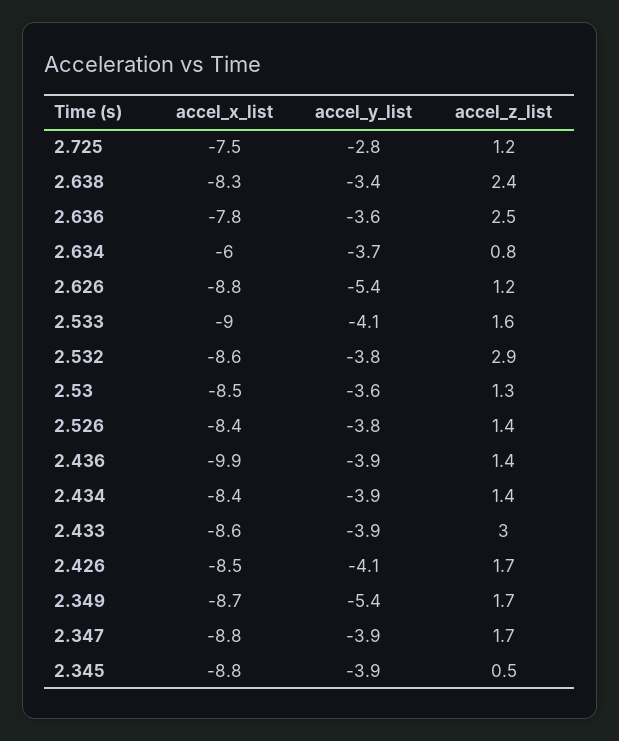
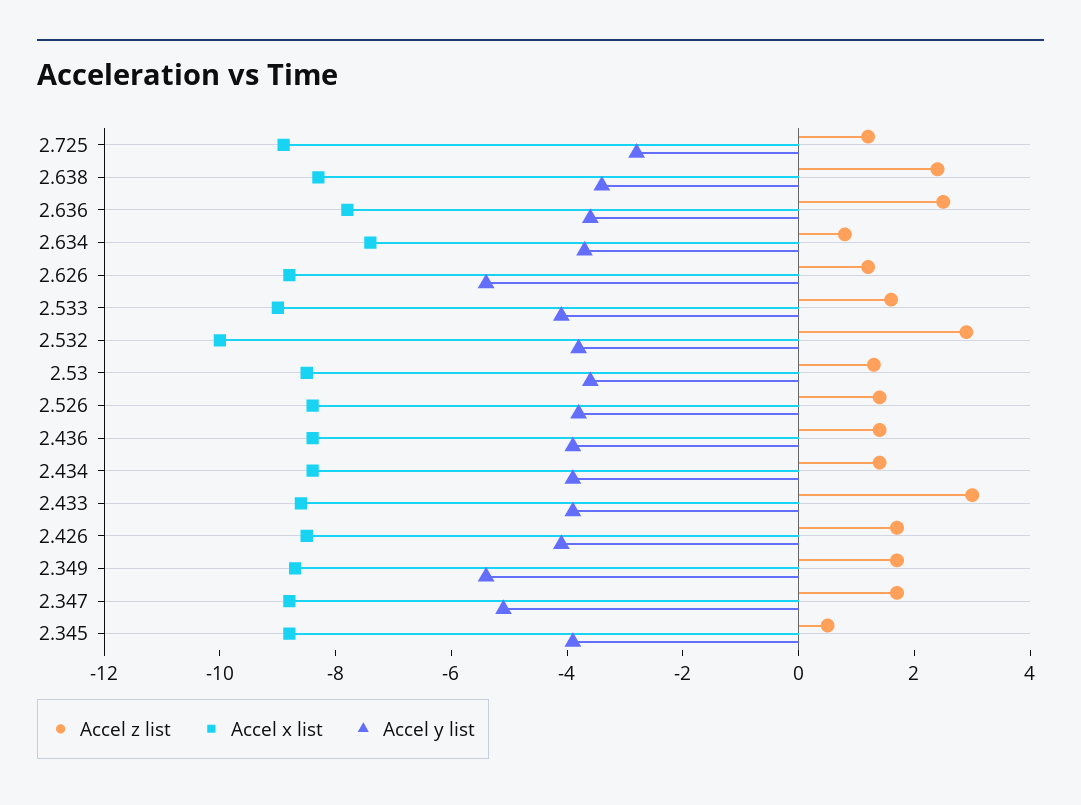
  {
    "accel_x_list": {
-     "2.725": -7.5,
+     "2.725": -9,
      "2.638": -8.3,
      "2.636": -7.8,
-     "2.634": -6,
+     "2.634": -7.5,
      "2.626": -8.8,
      "2.533": -9,
-     "2.532": -8.6,
+     "2.532": -10,
      "2.53": -8.5,
      "2.526": -8.4,
-     "2.436": -9.9,
+     "2.436": -8.5,
      "2.434": -8.4,
      "2.433": -8.6,
      "2.426": -8.5,
      "2.349": -8.7,
      "2.347": -8.8,
      "2.345": -8.8
    },
    "accel_y_list": {
      "2.725": -2.8,
      "2.638": -3.4,
      "2.636": -3.6,
      "2.634": -3.7,
      "2.626": -5.4,
      "2.533": -4.1,
      "2.532": -3.8,
      "2.53": -3.6,
      "2.526": -3.8,
      "2.436": -3.9,
      "2.434": -3.9,
      "2.433": -3.9,
      "2.426": -4.1,
      "2.349": -5.4,
-     "2.347": -3.9,
+     "2.347": -5,
      "2.345": -3.9
    },
    "accel_z_list": {
      "2.725": 1.2,
      "2.638": 2.4,
      "2.636": 2.5,
      "2.634": 0.8,
      "2.626": 1.2,
      "2.533": 1.6,
      "2.532": 2.9,
      "2.53": 1.3,
      "2.526": 1.4,
      "2.436": 1.4,
      "2.434": 1.4,
      "2.433": 3,
      "2.426": 1.7,
      "2.349": 1.7,
      "2.347": 1.7,
      "2.345": 0.5
    }
  }

